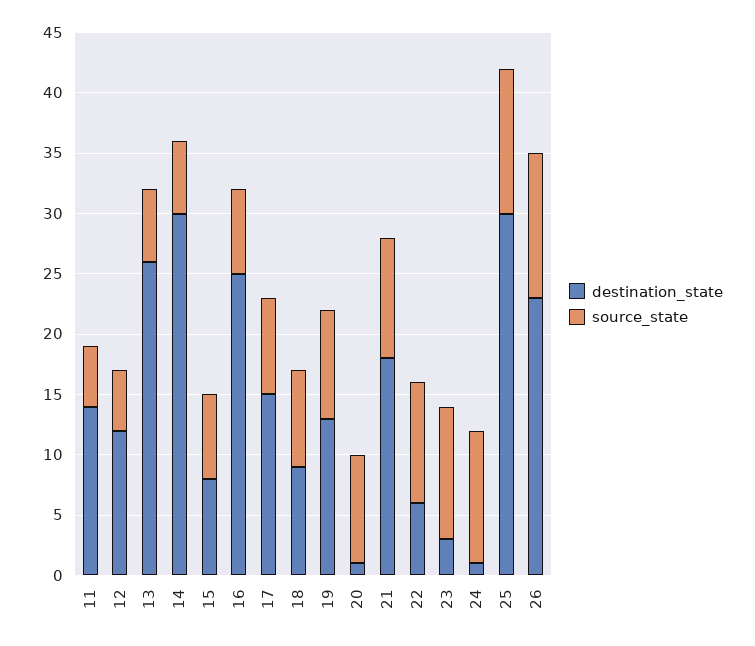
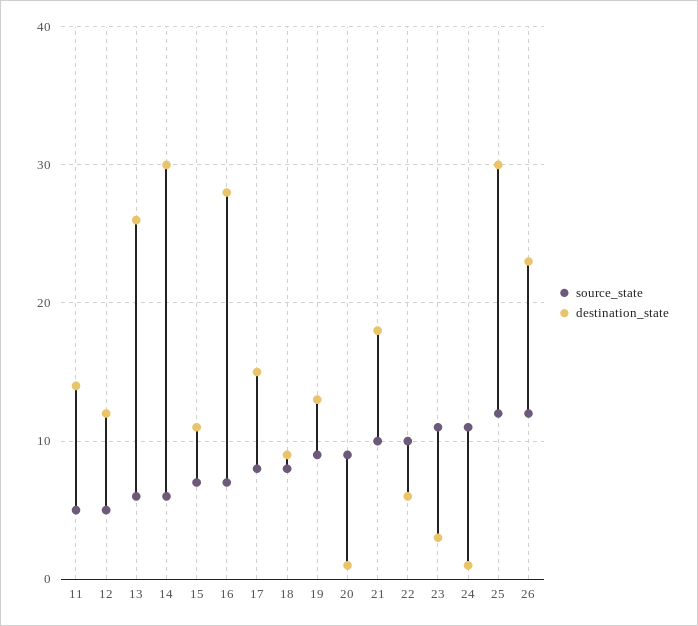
  {
    "destination_state": {
      "11": 14,
      "12": 12,
      "13": 26,
      "14": 30,
-     "15": 8,
+     "15": 11,
-     "16": 25,
+     "16": 28,
      "17": 15,
      "18": 9,
      "19": 13,
      "20": 1,
      "21": 18,
      "22": 6,
      "23": 3,
      "24": 1,
      "25": 30,
      "26": 23
    },
    "source_state": {
      "11": 5,
      "12": 5,
      "13": 6,
      "14": 6,
      "15": 7,
      "16": 7,
      "17": 8,
      "18": 8,
      "19": 9,
      "20": 9,
      "21": 10,
      "22": 10,
      "23": 11,
      "24": 11,
      "25": 12,
      "26": 12
    }
  }

